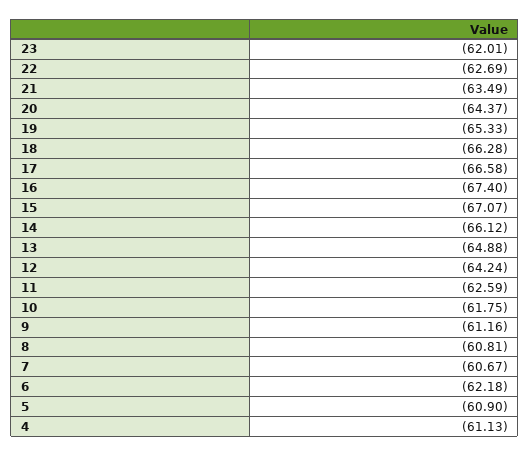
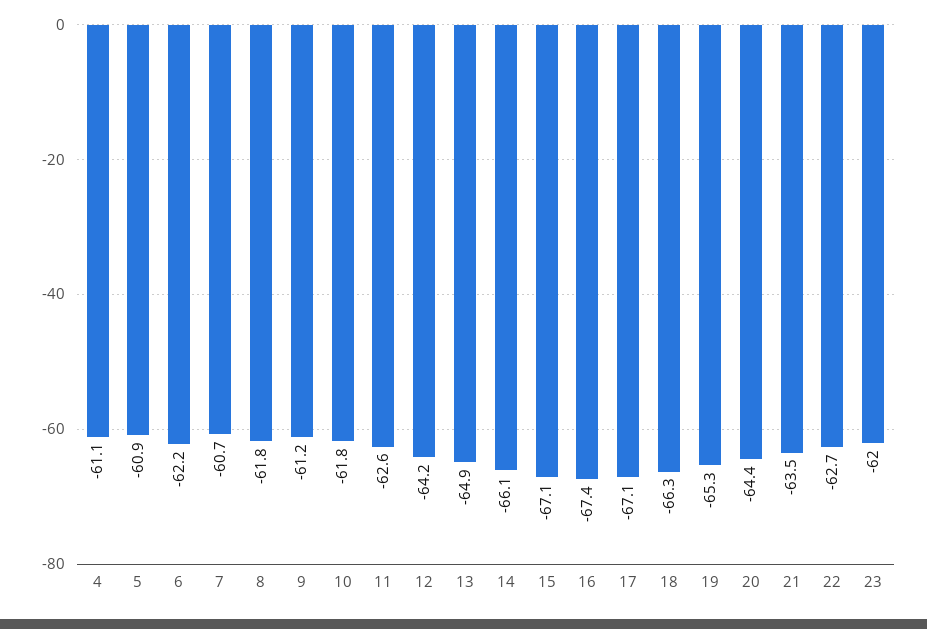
  {
    "23": -62.01,
    "22": -62.69,
    "21": -63.49,
    "20": -64.37,
    "19": -65.33,
    "18": -66.28,
-   "17": -66.58,
+   "17": -67.1,
    "16": -67.4,
    "15": -67.07,
    "14": -66.12,
    "13": -64.88,
    "12": -64.24,
    "11": -62.59,
    "10": -61.75,
    "9": -61.16,
-   "8": -60.81,
+   "8": -61.8,
    "7": -60.67,
    "6": -62.18,
    "5": -60.9,
    "4": -61.13
  }

